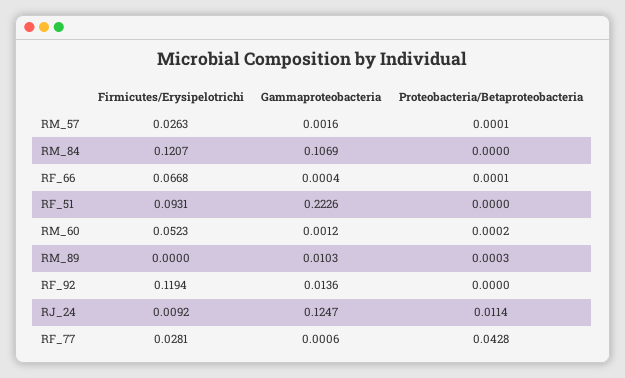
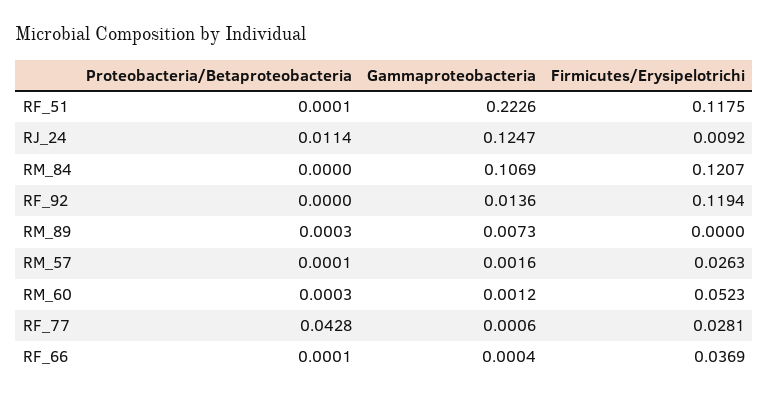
  {
    "Firmicutes/Erysipelotrichi": {
      "RM_57": 0.0263,
      "RM_84": 0.1207,
-     "RF_66": 0.0668,
+     "RF_66": 0.0369,
-     "RF_51": 0.0931,
+     "RF_51": 0.1175,
      "RM_60": 0.0523,
      "RM_89": 0,
      "RF_92": 0.1194,
      "RJ_24": 0.0092,
      "RF_77": 0.0281
    },
    "Gammaproteobacteria": {
      "RM_57": 0.0016,
      "RM_84": 0.1069,
      "RF_66": 0.0004,
      "RF_51": 0.2226,
      "RM_60": 0.0012,
-     "RM_89": 0.0103,
+     "RM_89": 0.0073,
      "RF_92": 0.0136,
      "RJ_24": 0.1247,
      "RF_77": 0.0006
    },
    "Proteobacteria/Betaproteobacteria": {
      "RM_57": 0.0001,
      "RM_84": 0,
      "RF_66": 0.0001,
-     "RF_51": 0,
+     "RF_51": 0.0001,
-     "RM_60": 0.0002,
+     "RM_60": 0.0003,
      "RM_89": 0.0003,
      "RF_92": 0,
      "RJ_24": 0.0114,
      "RF_77": 0.0428
    }
  }

